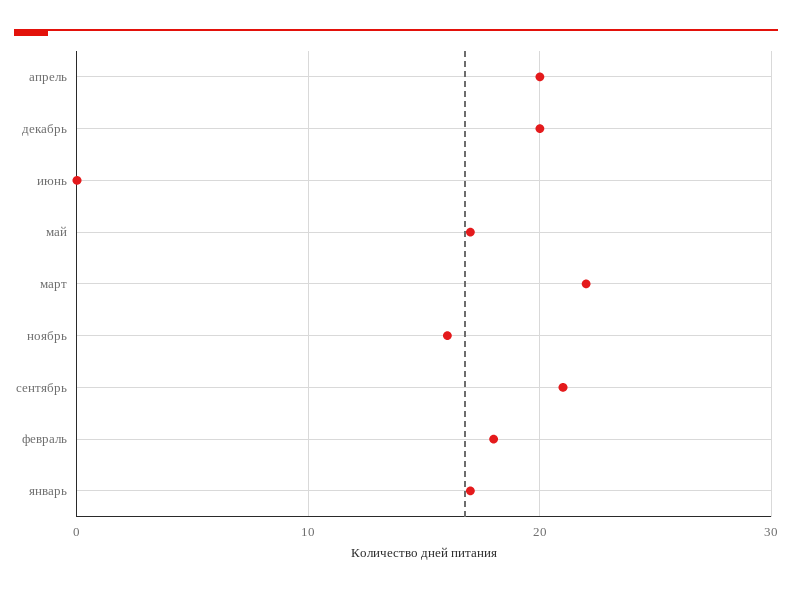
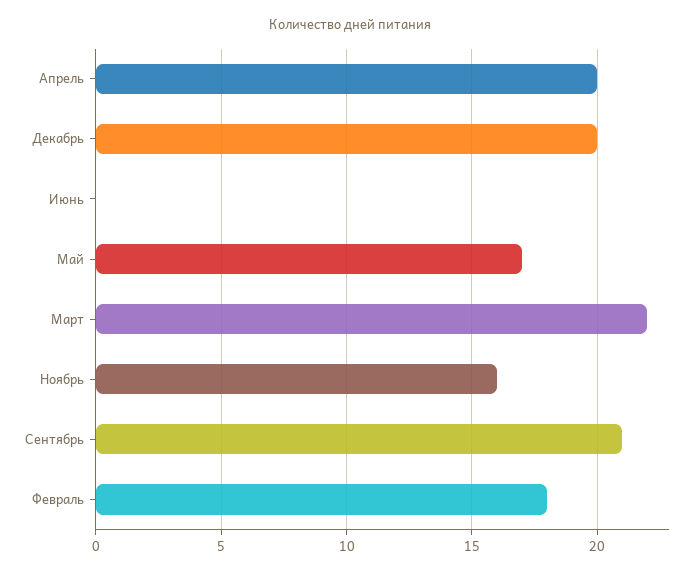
  {
    "апрель": 20,
    "декабрь": 20,
    "июнь": 0,
    "май": 17,
    "март": 22,
    "ноябрь": 16,
    "сентябрь": 21,
-   "февраль": 18,
+   "февраль": 18
-   "январь": 17
  }

